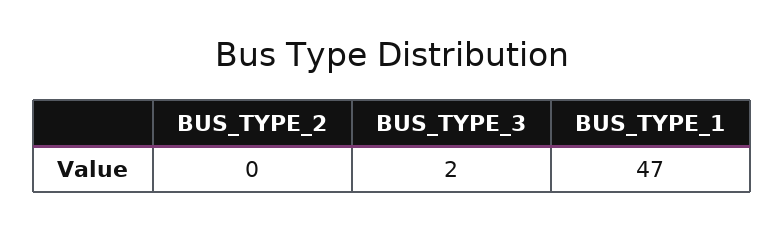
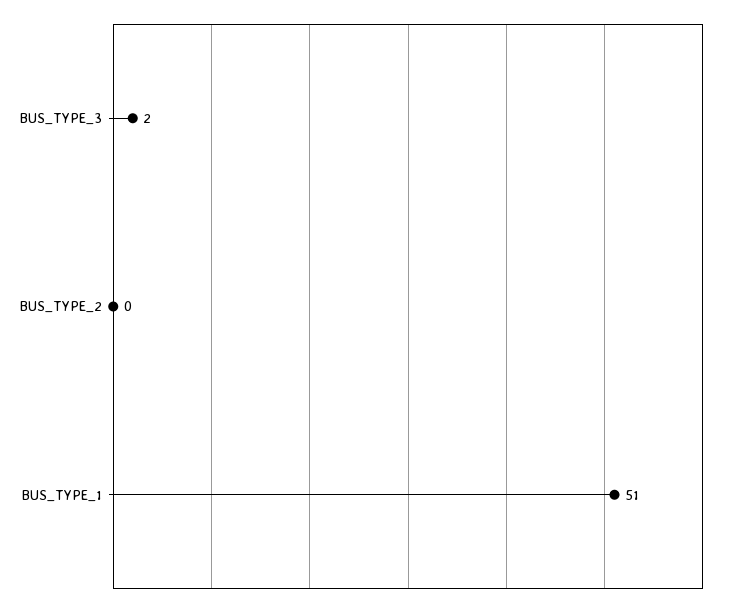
  {
    "BUS_TYPE_2": 0,
    "BUS_TYPE_3": 2,
-   "BUS_TYPE_1": 47
+   "BUS_TYPE_1": 51
  }

